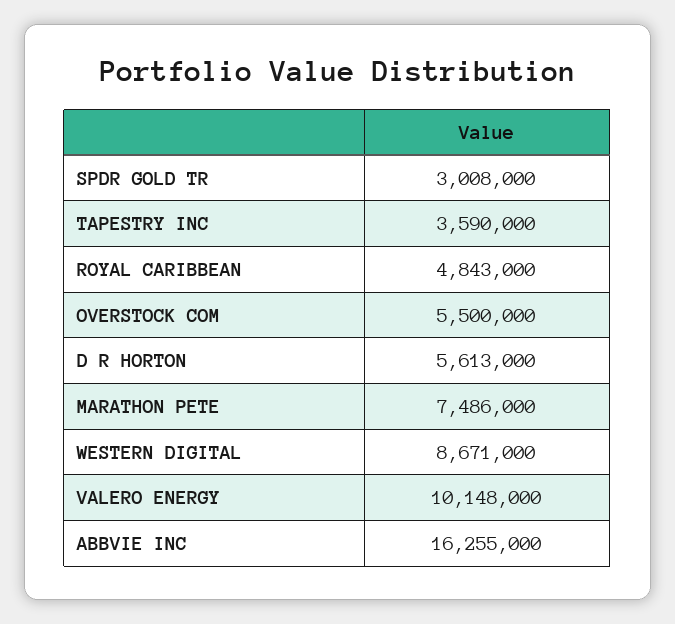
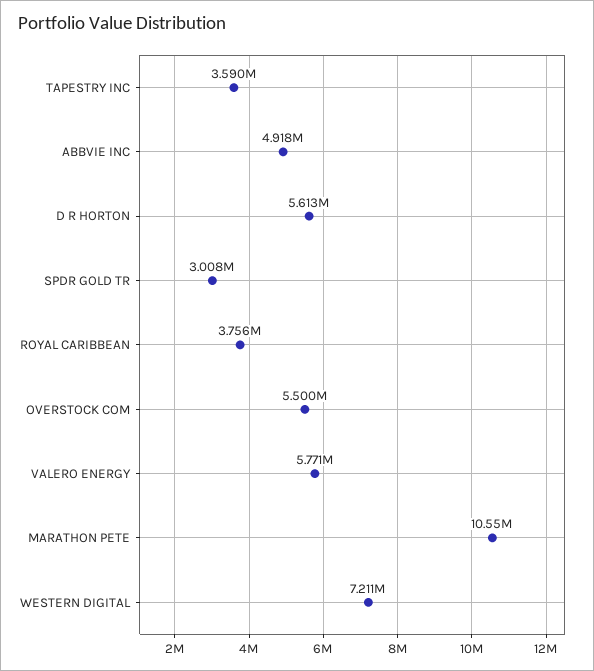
  {
    "SPDR GOLD TR": 3008000,
    "TAPESTRY INC": 3590000,
-   "ROYAL CARIBBEAN": 4843000,
+   "ROYAL CARIBBEAN": 3756000,
    "OVERSTOCK COM": 5500000,
    "D R HORTON": 5613000,
-   "MARATHON PETE": 7486000,
+   "MARATHON PETE": 10550000,
-   "WESTERN DIGITAL": 8671000,
+   "WESTERN DIGITAL": 7211000,
-   "VALERO ENERGY": 10148000,
+   "VALERO ENERGY": 5771000,
-   "ABBVIE INC": 16255000
+   "ABBVIE INC": 4918000
  }

